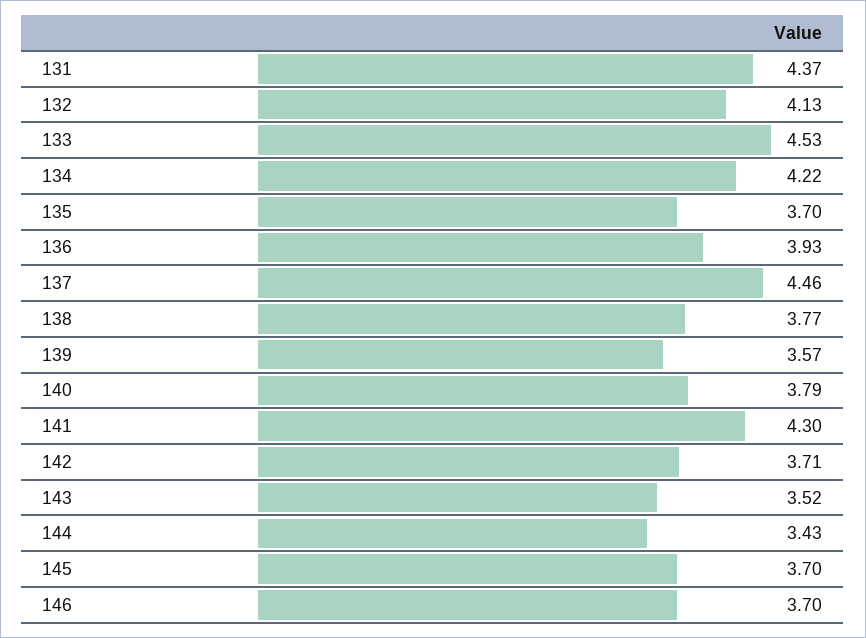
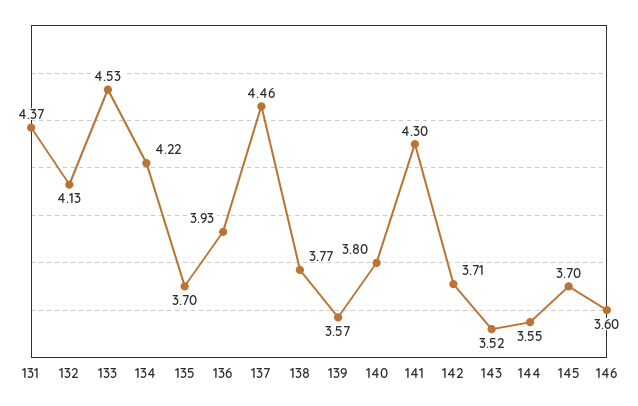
  {
    "131": 4.37,
    "132": 4.13,
    "133": 4.53,
    "134": 4.22,
    "135": 3.7,
    "136": 3.93,
    "137": 4.46,
    "138": 3.77,
    "139": 3.57,
-   "140": 3.79,
+   "140": 3.8,
    "141": 4.3,
    "142": 3.71,
    "143": 3.52,
-   "144": 3.43,
+   "144": 3.55,
    "145": 3.7,
-   "146": 3.7
+   "146": 3.6
  }

